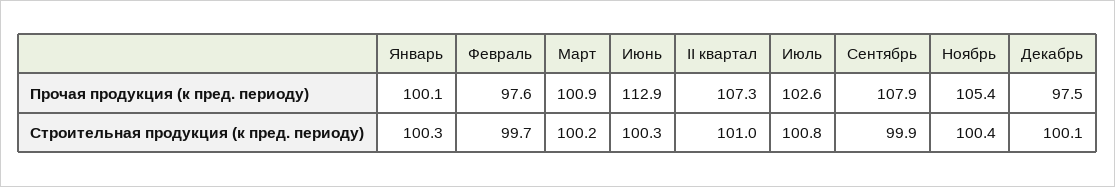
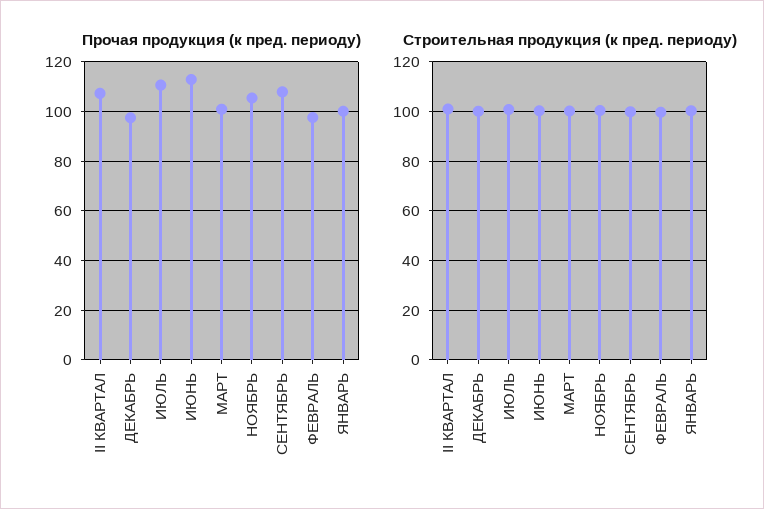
  {
    "Прочая продукция (к пред. периоду)": {
      "Январь": 100.1,
      "Февраль": 97.6,
      "Март": 100.9,
      "Июнь": 112.9,
      "II квартал": 107.3,
-     "Июль": 102.6,
+     "Июль": 110,
      "Сентябрь": 107.9,
      "Ноябрь": 105.4,
      "Декабрь": 97.5
    },
    "Строительная продукция (к пред. периоду)": {
      "Январь": 100.3,
      "Февраль": 99.7,
      "Март": 100.2,
      "Июнь": 100.3,
      "II квартал": 101,
      "Июль": 100.8,
      "Сентябрь": 99.9,
      "Ноябрь": 100.4,
      "Декабрь": 100.1
    }
  }

